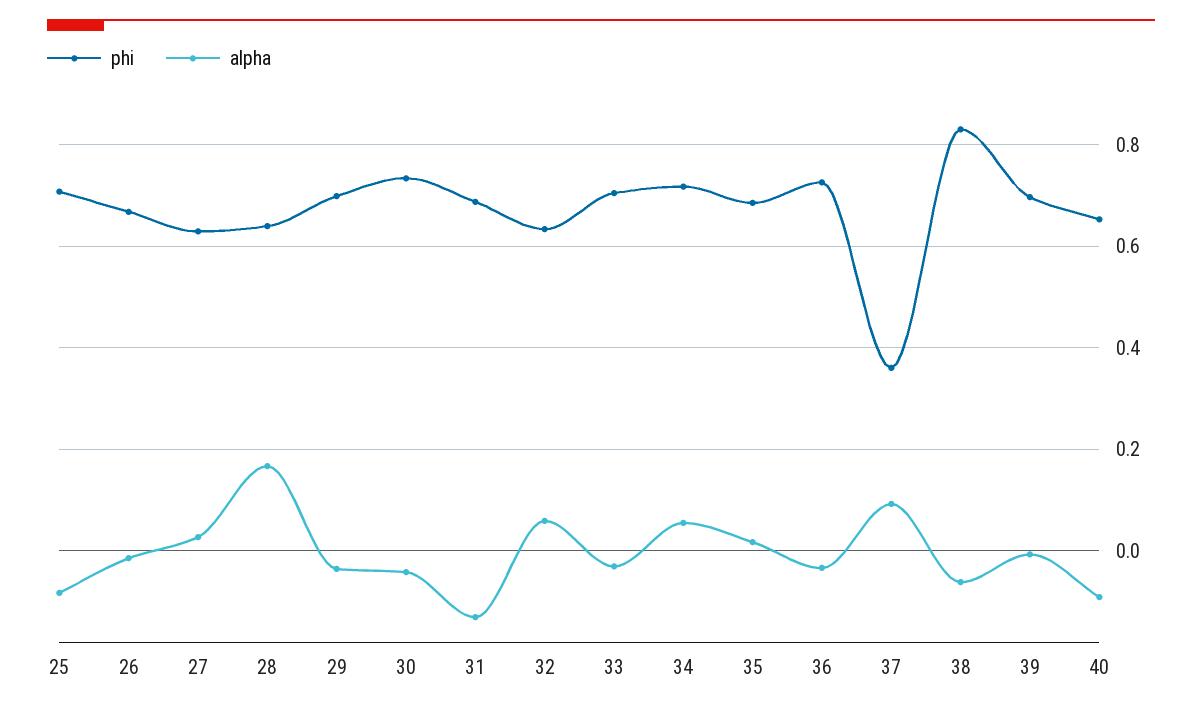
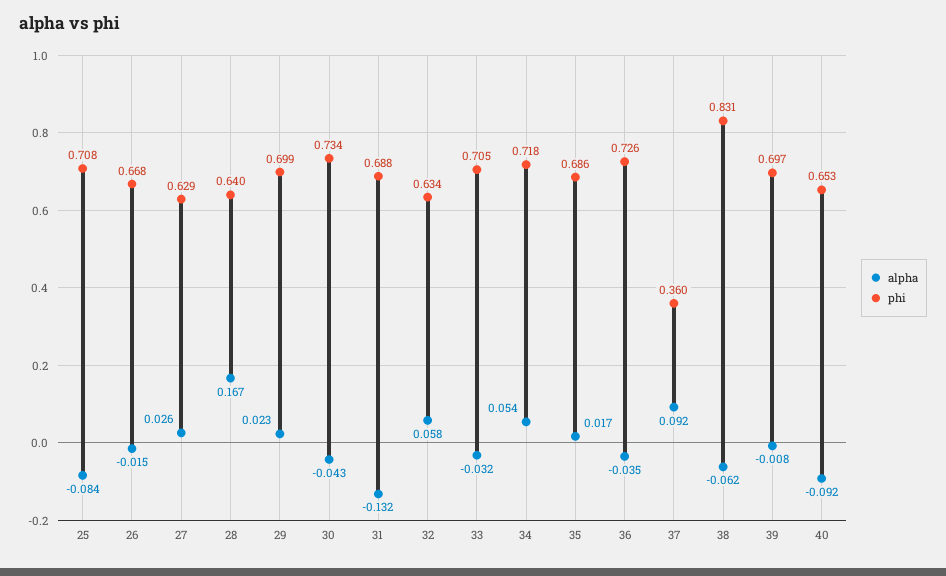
  {
    "phi": {
      "25": 0.708,
      "26": 0.668,
      "27": 0.629,
      "28": 0.64,
      "29": 0.699,
      "30": 0.734,
      "31": 0.688,
      "32": 0.634,
      "33": 0.705,
      "34": 0.718,
      "35": 0.686,
      "36": 0.726,
      "37": 0.36,
      "38": 0.831,
      "39": 0.697,
      "40": 0.653
    },
    "alpha": {
      "25": -0.084,
      "26": -0.015,
      "27": 0.026,
      "28": 0.167,
-     "29": -0.04,
+     "29": 0.023,
      "30": -0.043,
      "31": -0.132,
      "32": 0.058,
      "33": -0.032,
      "34": 0.054,
      "35": 0.017,
      "36": -0.035,
      "37": 0.092,
      "38": -0.062,
      "39": -0.008,
      "40": -0.092
    }
  }

